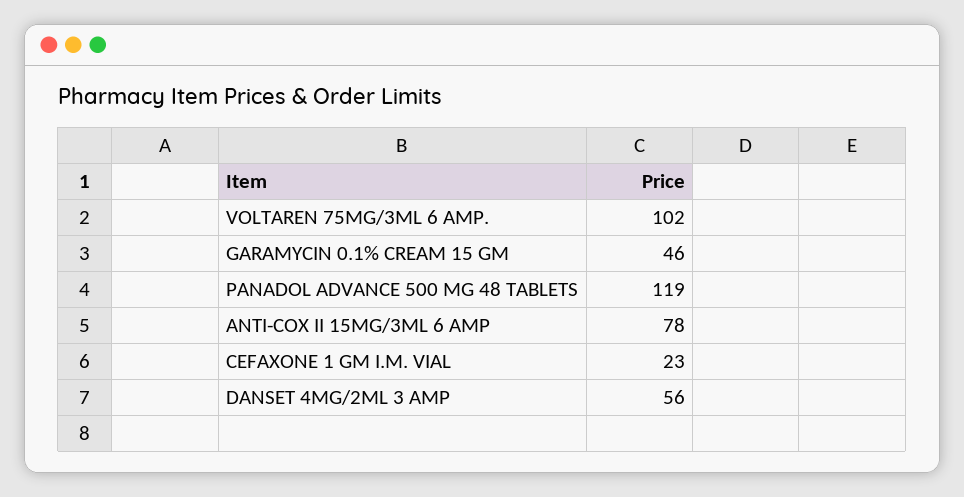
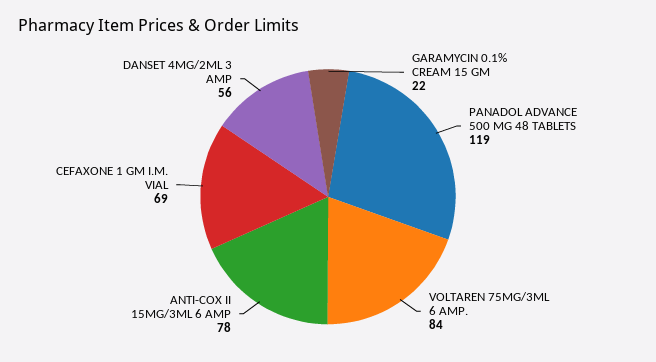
  {
-   "VOLTAREN 75MG/3ML 6 AMP.": 102,
+   "VOLTAREN 75MG/3ML 6 AMP.": 84,
-   "GARAMYCIN 0.1% CREAM 15 GM": 46,
+   "GARAMYCIN 0.1% CREAM 15 GM": 22,
    "PANADOL ADVANCE 500 MG 48 TABLETS": 119,
    "ANTI-COX II 15MG/3ML 6 AMP": 78,
-   "CEFAXONE 1 GM I.M. VIAL": 23,
+   "CEFAXONE 1 GM I.M. VIAL": 69,
    "DANSET 4MG/2ML 3 AMP": 56
  }

